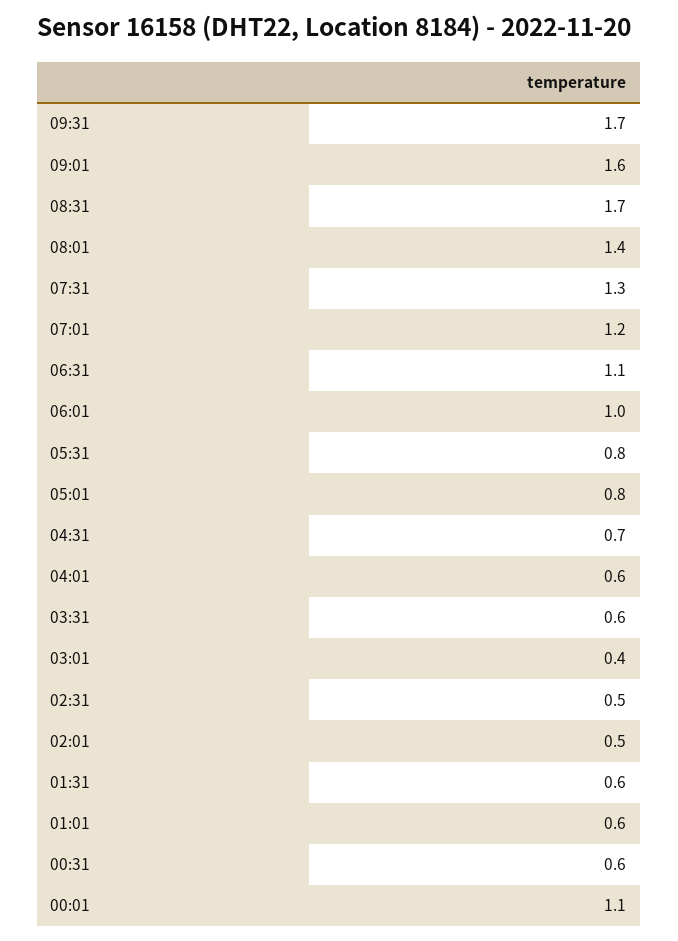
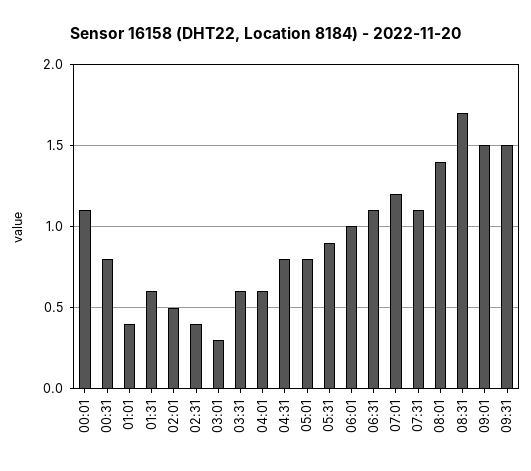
  {
-   "09:31": 1.7,
+   "09:31": 1.5,
-   "09:01": 1.6,
+   "09:01": 1.5,
    "08:31": 1.7,
    "08:01": 1.4,
-   "07:31": 1.3,
+   "07:31": 1.1,
    "07:01": 1.2,
    "06:31": 1.1,
    "06:01": 1,
-   "05:31": 0.8,
+   "05:31": 0.9,
    "05:01": 0.8,
-   "04:31": 0.7,
+   "04:31": 0.8,
    "04:01": 0.6,
    "03:31": 0.6,
-   "03:01": 0.4,
+   "03:01": 0.3,
-   "02:31": 0.5,
+   "02:31": 0.4,
    "02:01": 0.5,
    "01:31": 0.6,
-   "01:01": 0.6,
+   "01:01": 0.4,
-   "00:31": 0.6,
+   "00:31": 0.8,
    "00:01": 1.1
  }

